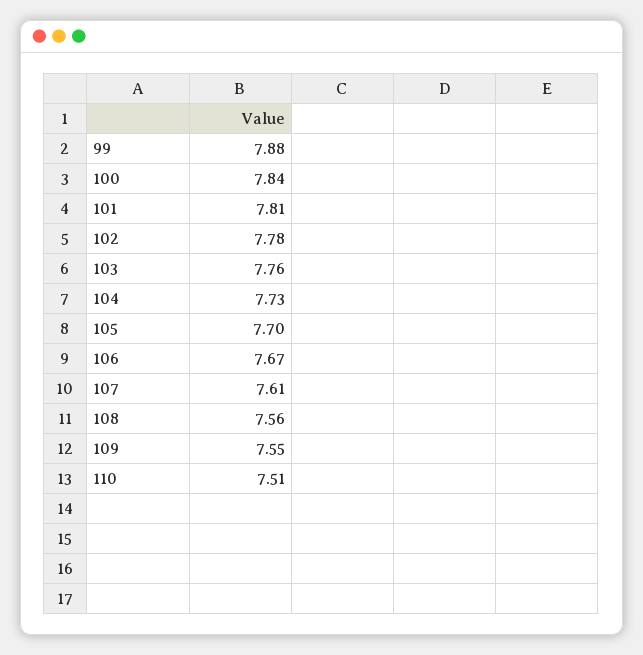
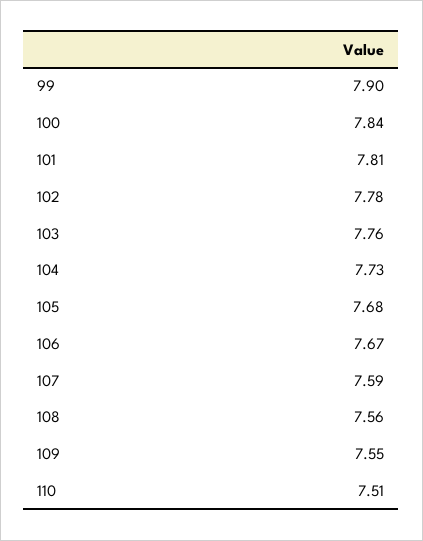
  {
-   "99": 7.88,
+   "99": 7.9,
    "100": 7.84,
    "101": 7.81,
    "102": 7.78,
    "103": 7.76,
    "104": 7.73,
-   "105": 7.7,
+   "105": 7.68,
    "106": 7.67,
-   "107": 7.61,
+   "107": 7.59,
    "108": 7.56,
    "109": 7.55,
    "110": 7.51
  }

